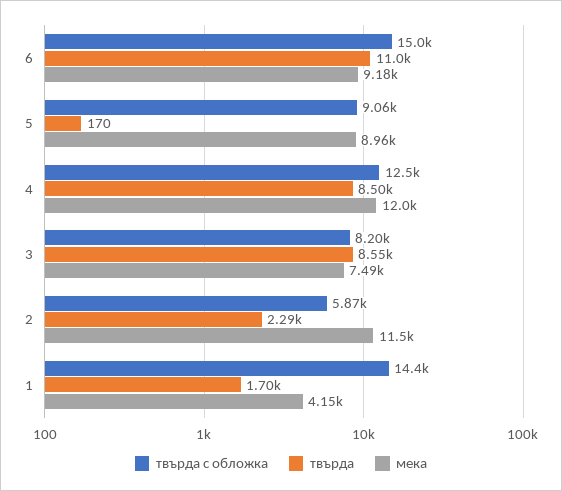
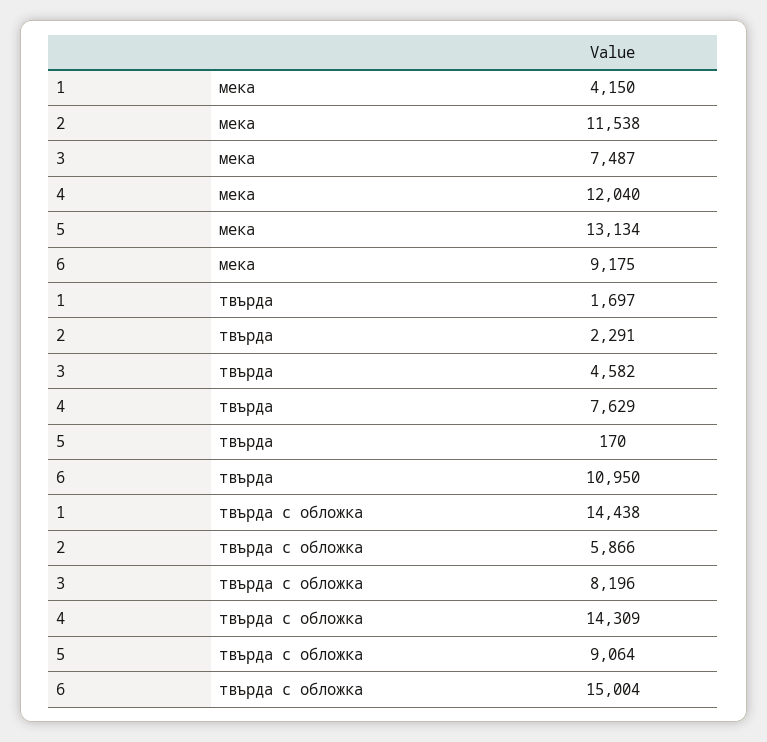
  {
    "твърда с обложка": {
      "6": 15004,
      "5": 9064,
-     "4": 12500,
+     "4": 14309,
      "3": 8196,
      "2": 5866,
      "1": 14438
    },
    "твърда": {
      "6": 10950,
      "5": 170,
-     "4": 8500,
+     "4": 7629,
-     "3": 8550,
+     "3": 4582,
      "2": 2291,
      "1": 1697
    },
    "мека": {
      "6": 9175,
-     "5": 8960,
+     "5": 13134,
      "4": 12040,
      "3": 7487,
      "2": 11538,
      "1": 4150
    }
  }

